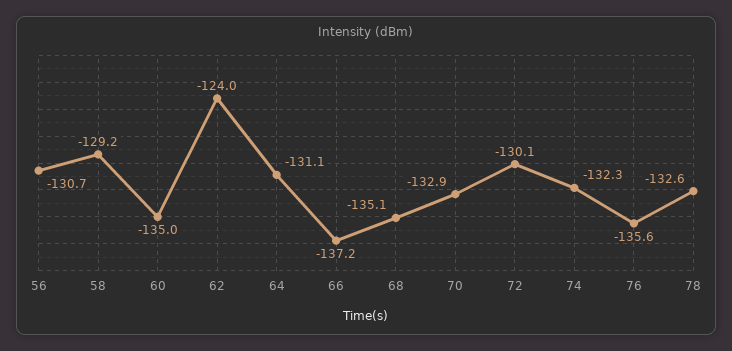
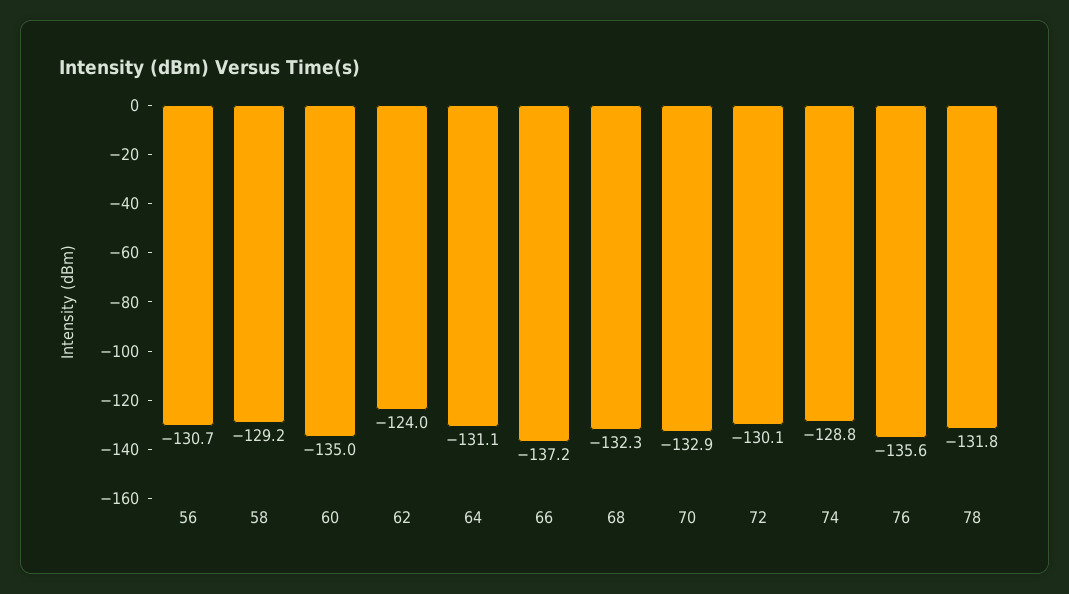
  {
    "56": -130.7,
    "58": -129.2,
    "60": -135,
    "62": -124,
    "64": -131.1,
    "66": -137.2,
-   "68": -135.1,
+   "68": -132.3,
    "70": -132.9,
    "72": -130.1,
-   "74": -132.3,
+   "74": -128.8,
    "76": -135.6,
-   "78": -132.6
+   "78": -131.8
  }

